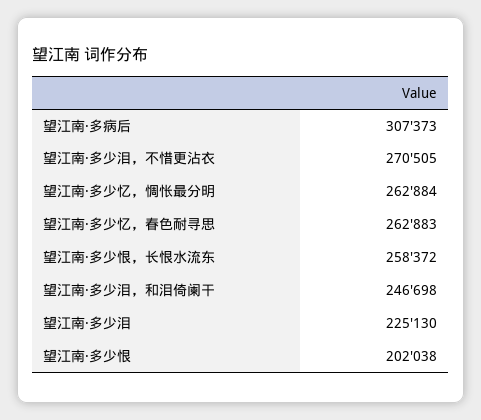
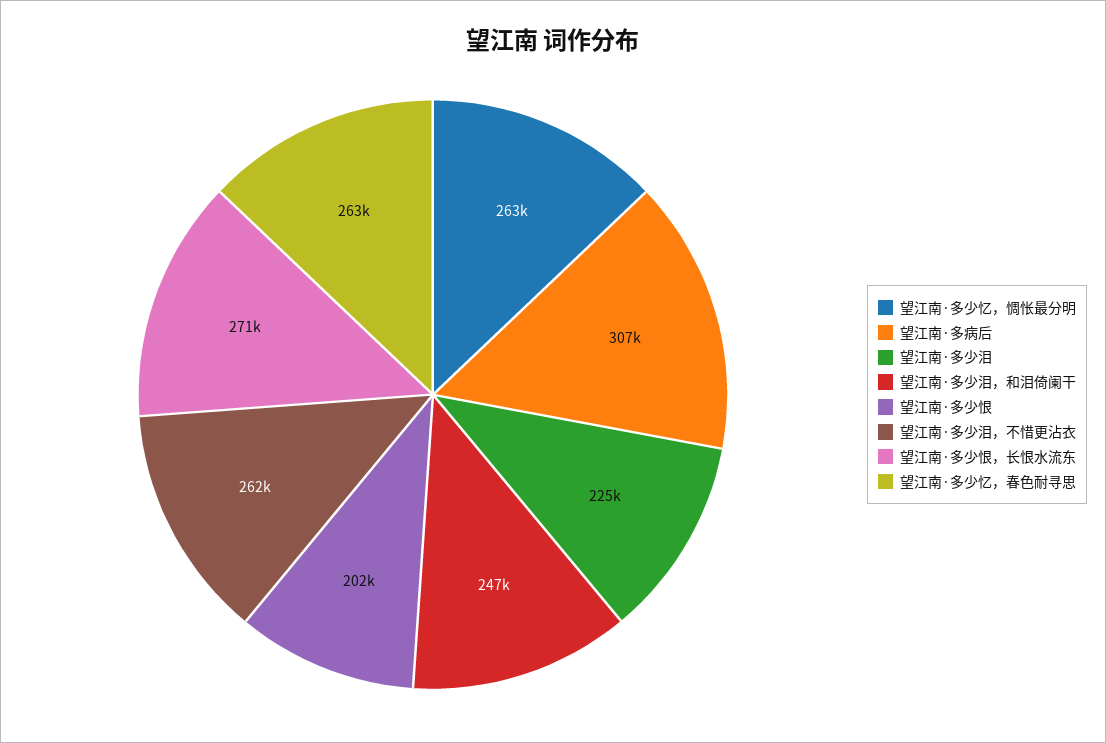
  {
    "望江南·多病后": 307373,
-   "望江南·多少泪，不惜更沾衣": 270505,
+   "望江南·多少泪，不惜更沾衣": 262000,
    "望江南·多少忆，惆怅最分明": 262884,
    "望江南·多少忆，春色耐寻思": 262883,
-   "望江南·多少恨，长恨水流东": 258372,
+   "望江南·多少恨，长恨水流东": 271000,
    "望江南·多少泪，和泪倚阑干": 246698,
    "望江南·多少泪": 225130,
    "望江南·多少恨": 202038
  }

